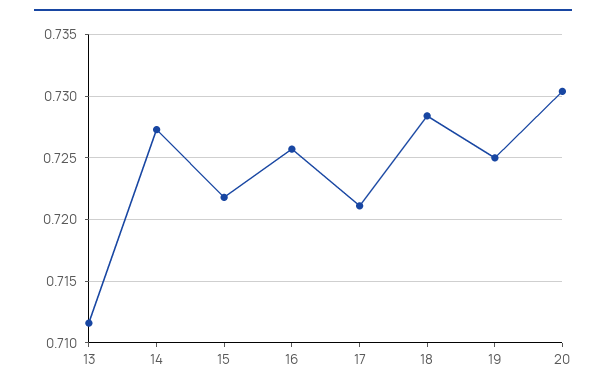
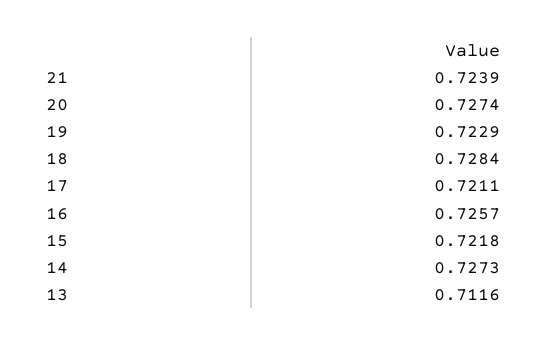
  {
    "13": 0.7116,
    "14": 0.7273,
    "15": 0.7218,
    "16": 0.7257,
    "17": 0.7211,
    "18": 0.7284,
-   "19": 0.725,
+   "19": 0.7229,
-   "20": 0.7305
+   "20": 0.7274,
+   "21": 0.7239
  }

